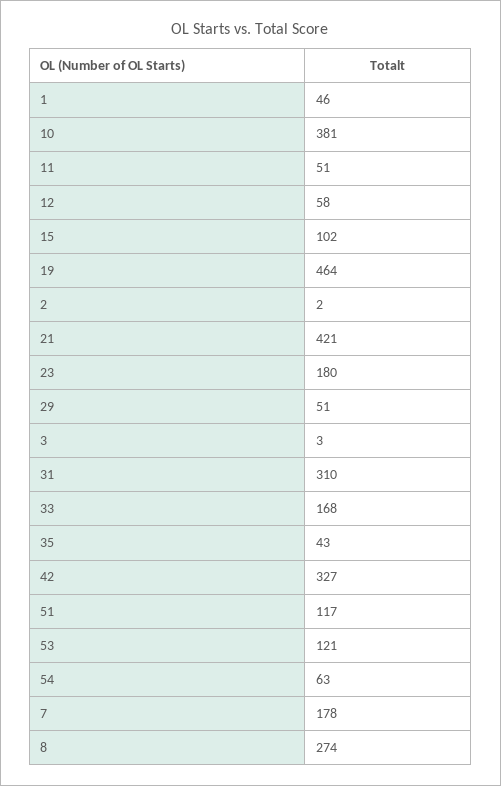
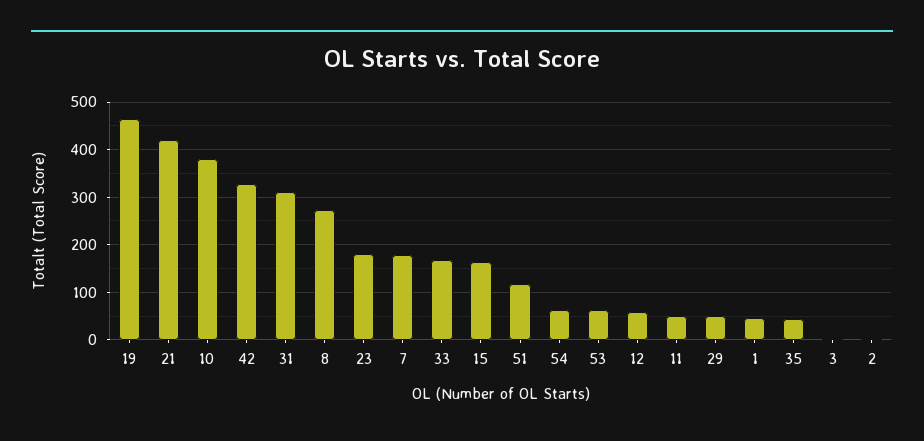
  {
    "1": 46,
    "10": 381,
    "11": 51,
    "12": 58,
-   "15": 102,
+   "15": 160,
    "19": 464,
    "2": 2,
    "21": 421,
    "23": 180,
    "29": 51,
    "3": 3,
    "31": 310,
    "33": 168,
    "35": 43,
    "42": 327,
    "51": 117,
-   "53": 121,
+   "53": 60,
    "54": 63,
    "7": 178,
    "8": 274
  }

